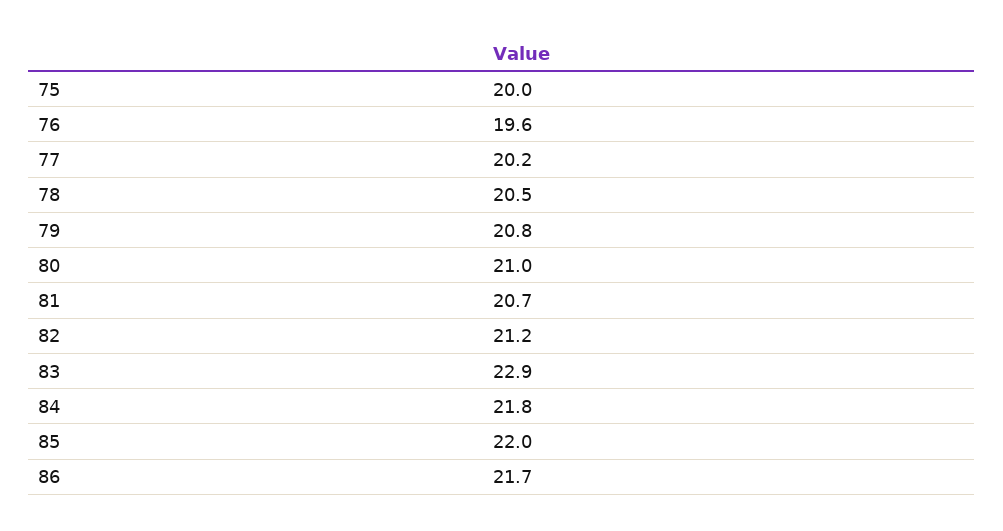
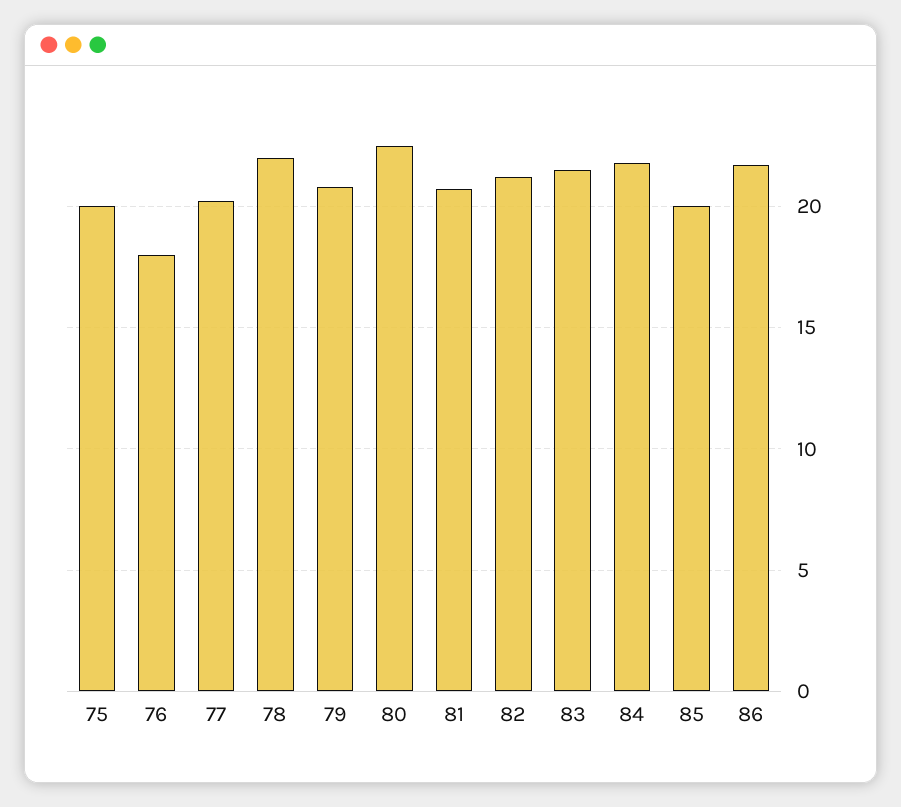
  {
    "75": 20,
-   "76": 19.6,
+   "76": 18,
    "77": 20.2,
-   "78": 20.5,
+   "78": 22,
    "79": 20.8,
-   "80": 21,
+   "80": 22.5,
    "81": 20.7,
    "82": 21.2,
-   "83": 22.9,
+   "83": 21.5,
    "84": 21.8,
-   "85": 22,
+   "85": 20,
    "86": 21.7
  }

